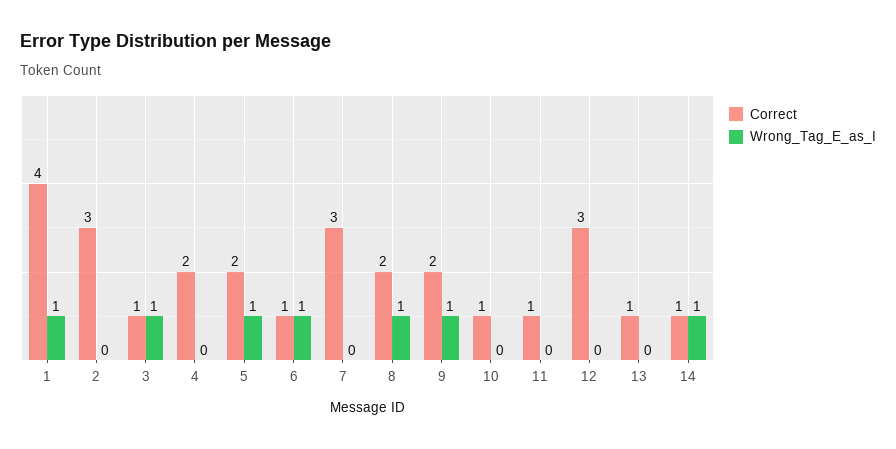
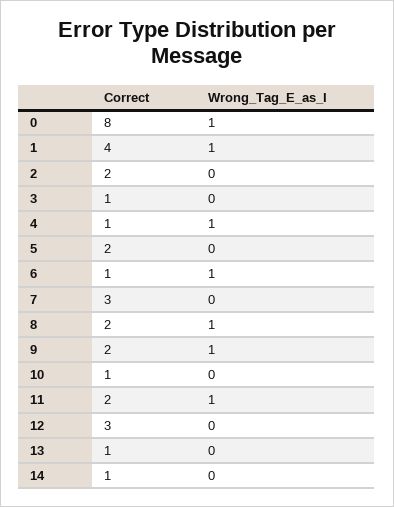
  {
    "Correct": {
      "1": 4,
-     "2": 3,
+     "2": 2,
      "3": 1,
-     "4": 2,
+     "4": 1,
      "5": 2,
      "6": 1,
      "7": 3,
      "8": 2,
      "9": 2,
      "10": 1,
-     "11": 1,
+     "11": 2,
      "12": 3,
      "13": 1,
-     "14": 1
+     "14": 1,
+     "0": 8
    },
    "Wrong_Tag_E_as_I": {
      "1": 1,
      "2": 0,
-     "3": 1,
+     "3": 0,
-     "4": 0,
+     "4": 1,
-     "5": 1,
+     "5": 0,
      "6": 1,
      "7": 0,
      "8": 1,
      "9": 1,
      "10": 0,
-     "11": 0,
+     "11": 1,
      "12": 0,
      "13": 0,
-     "14": 1
+     "14": 0,
+     "0": 1
    }
  }

